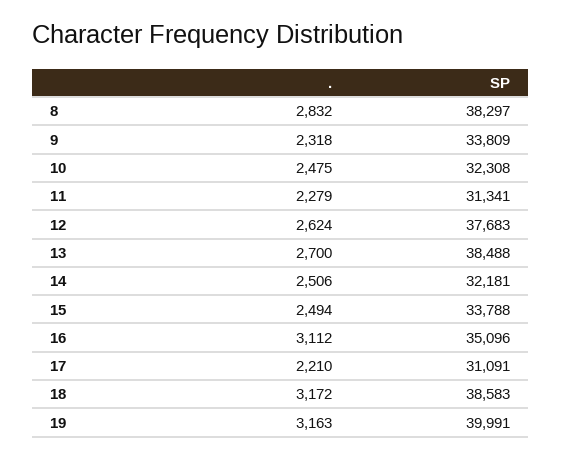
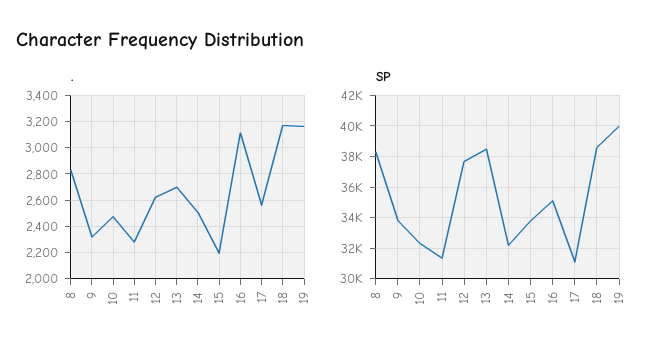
  {
    ".": {
      "8": 2832,
      "9": 2318,
      "10": 2475,
      "11": 2279,
      "12": 2624,
      "13": 2700,
      "14": 2506,
-     "15": 2494,
+     "15": 2200,
      "16": 3112,
-     "17": 2210,
+     "17": 2550,
      "18": 3172,
      "19": 3163
    },
    "SP": {
      "8": 38297,
      "9": 33809,
      "10": 32308,
      "11": 31341,
      "12": 37683,
      "13": 38488,
      "14": 32181,
      "15": 33788,
      "16": 35096,
      "17": 31091,
      "18": 38583,
      "19": 39991
    }
  }

